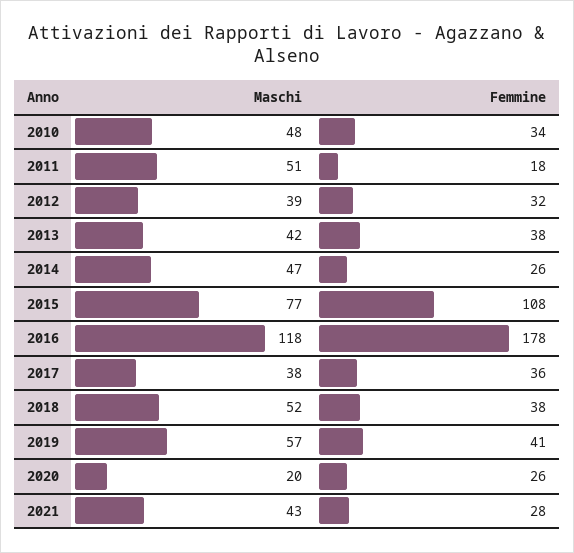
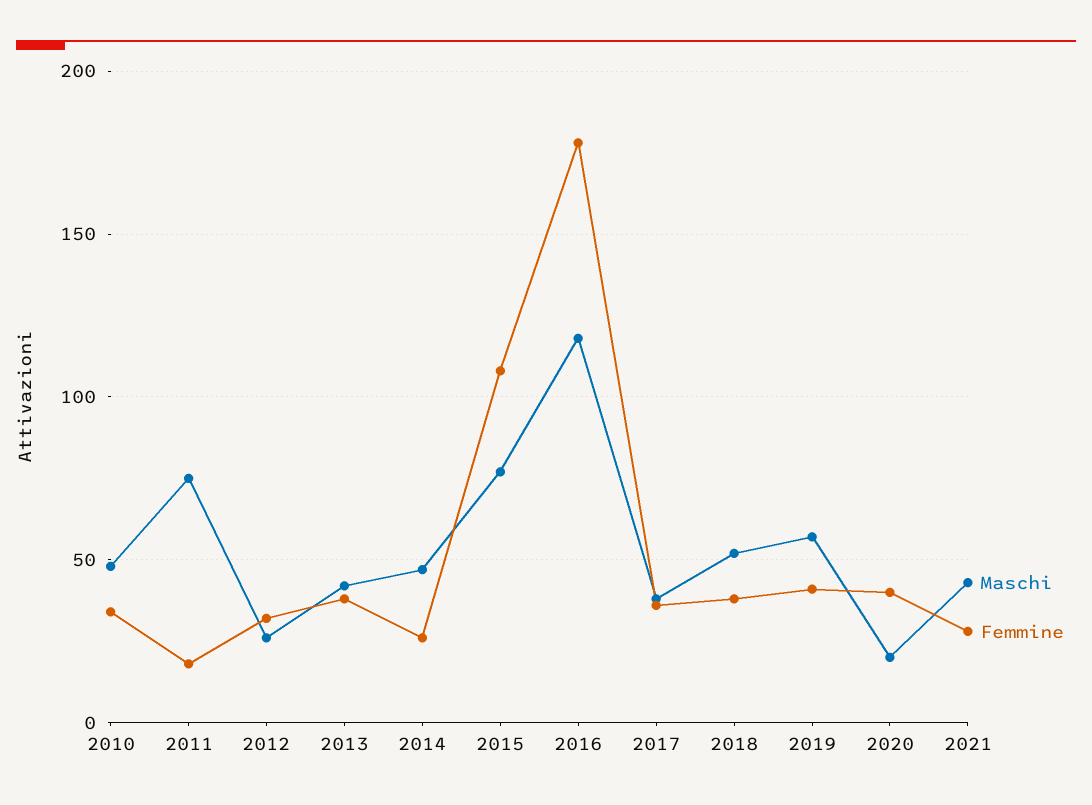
  {
    "Maschi": {
      "2010": 48,
-     "2011": 51,
+     "2011": 75,
-     "2012": 39,
+     "2012": 25,
      "2013": 42,
      "2014": 47,
      "2015": 77,
      "2016": 118,
      "2017": 38,
      "2018": 52,
      "2019": 57,
      "2020": 20,
      "2021": 43
    },
    "Femmine": {
      "2010": 34,
      "2011": 18,
      "2012": 32,
      "2013": 38,
      "2014": 26,
      "2015": 108,
      "2016": 178,
      "2017": 36,
      "2018": 38,
      "2019": 41,
-     "2020": 26,
+     "2020": 40,
      "2021": 28
    }
  }

